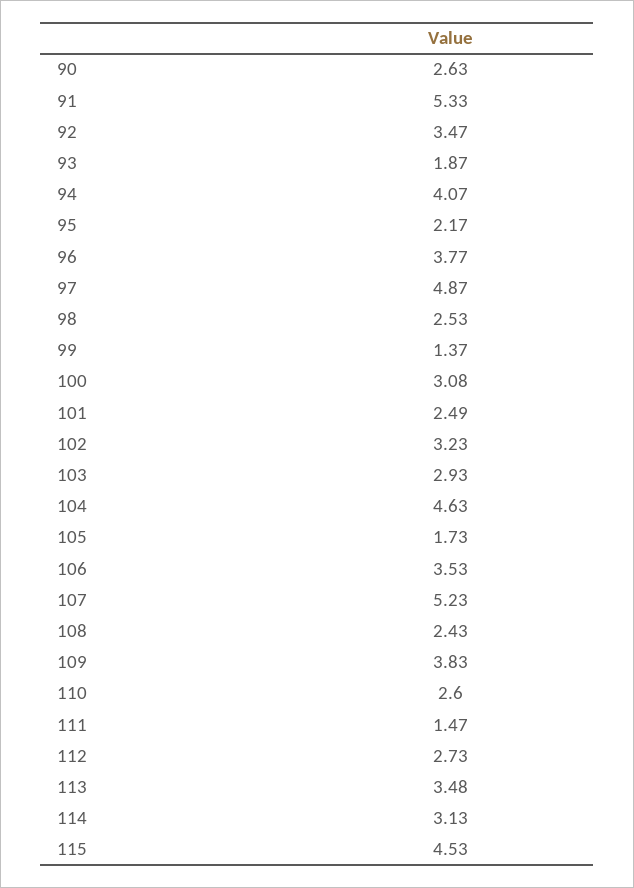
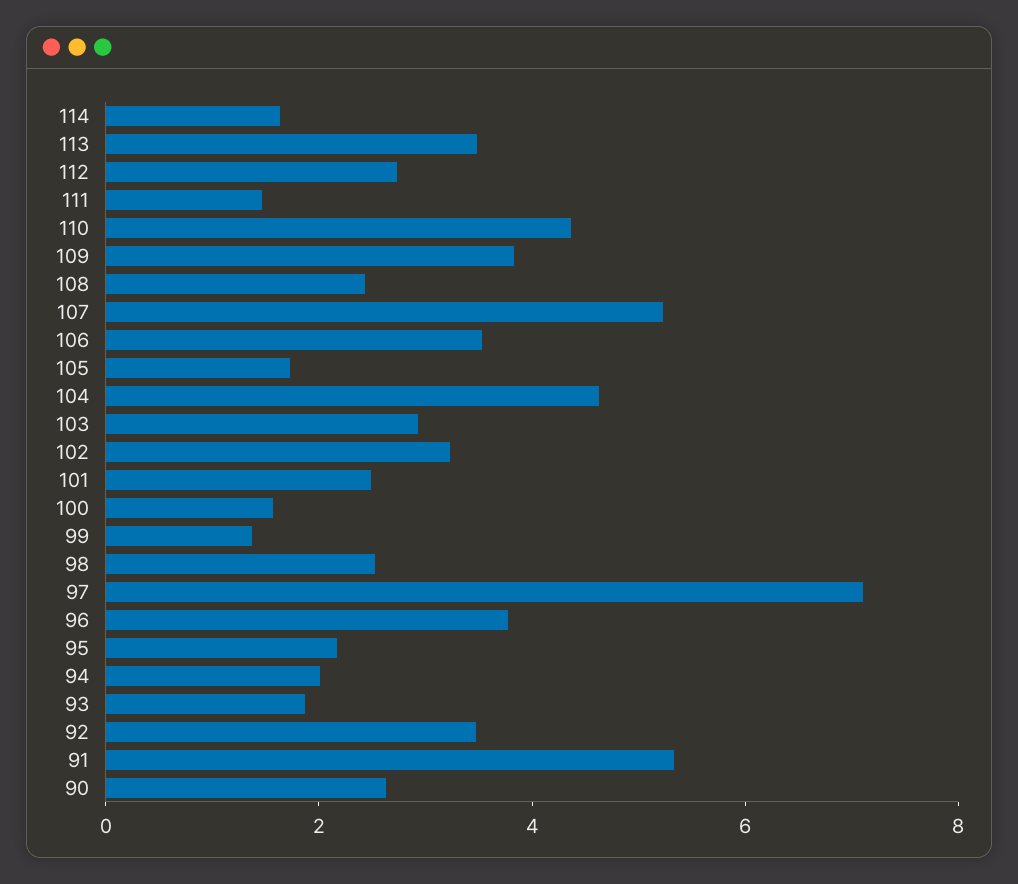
  {
    "90": 2.63,
    "91": 5.33,
    "92": 3.47,
    "93": 1.87,
-   "94": 4.07,
+   "94": 2,
    "95": 2.17,
    "96": 3.77,
-   "97": 4.87,
+   "97": 7,
    "98": 2.53,
    "99": 1.37,
-   "100": 3.08,
+   "100": 1.5,
    "101": 2.49,
    "102": 3.23,
    "103": 2.93,
    "104": 4.63,
    "105": 1.73,
    "106": 3.53,
    "107": 5.23,
    "108": 2.43,
    "109": 3.83,
-   "110": 2.6,
+   "110": 4.5,
    "111": 1.47,
    "112": 2.73,
    "113": 3.48,
-   "114": 3.13,
+   "114": 1.5
-   "115": 4.53
  }

